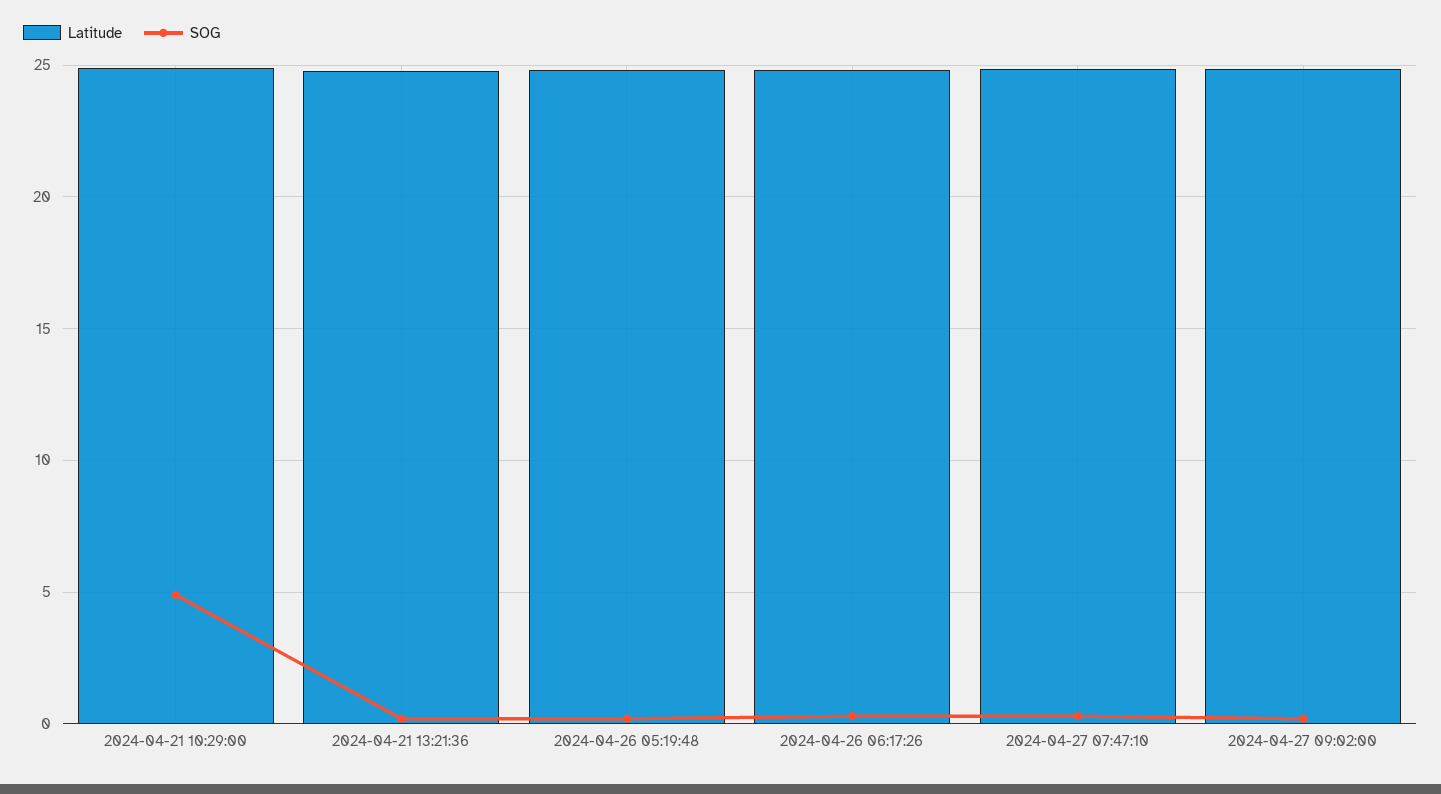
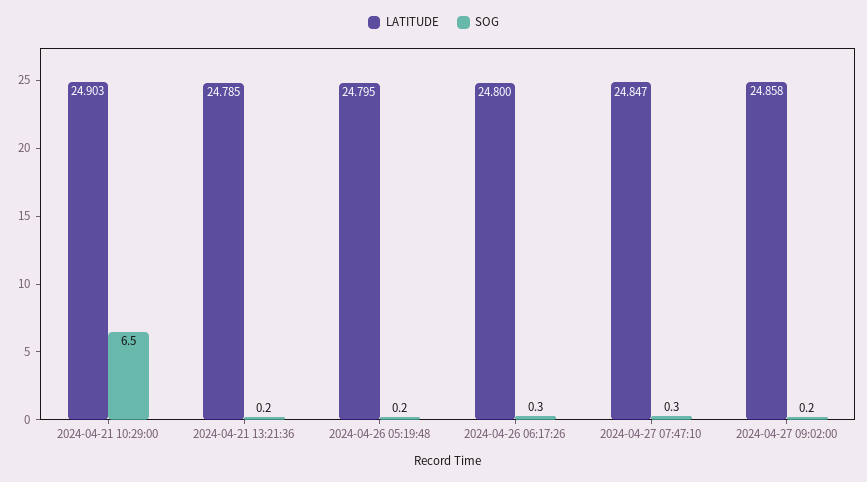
  {
    "Latitude": {
      "2024-04-21 10:29:00": 24.903,
      "2024-04-21 13:21:36": 24.785,
      "2024-04-26 05:19:48": 24.795,
      "2024-04-26 06:17:26": 24.8,
      "2024-04-27 07:47:10": 24.847,
      "2024-04-27 09:02:00": 24.858
    },
    "SOG": {
-     "2024-04-21 10:29:00": 5,
+     "2024-04-21 10:29:00": 6.5,
      "2024-04-21 13:21:36": 0.2,
      "2024-04-26 05:19:48": 0.2,
      "2024-04-26 06:17:26": 0.3,
      "2024-04-27 07:47:10": 0.3,
      "2024-04-27 09:02:00": 0.2
    }
  }

